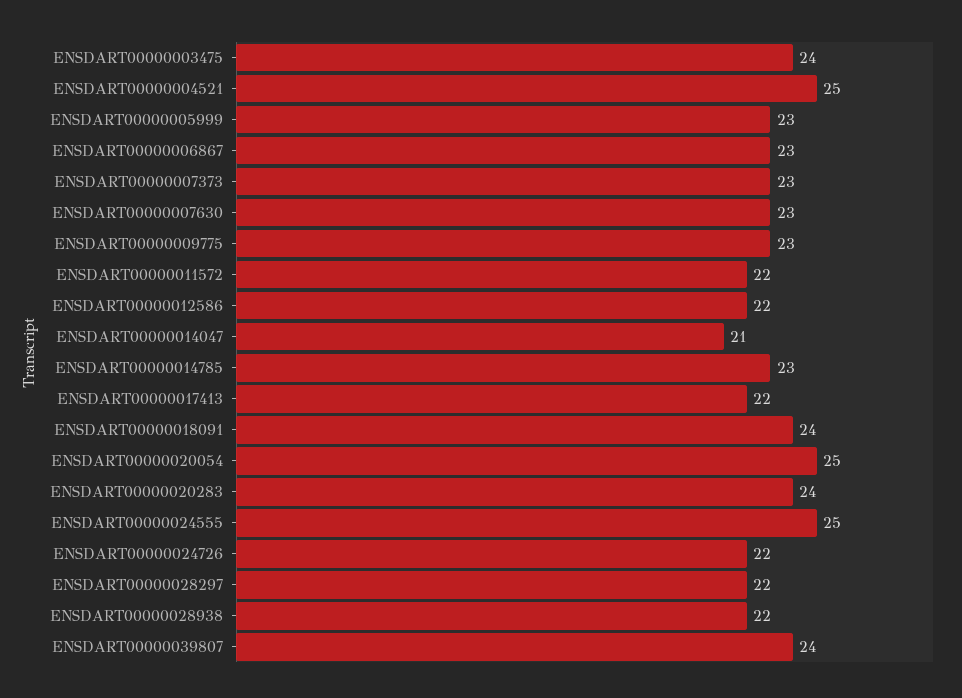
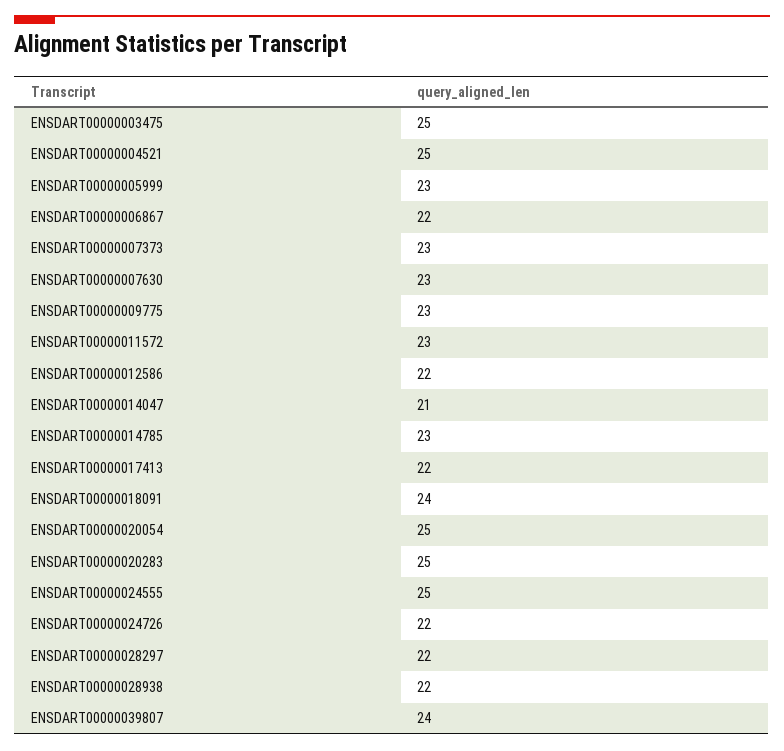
  {
-   "ENSDART00000003475": 24,
+   "ENSDART00000003475": 25,
    "ENSDART00000004521": 25,
    "ENSDART00000005999": 23,
-   "ENSDART00000006867": 23,
+   "ENSDART00000006867": 22,
    "ENSDART00000007373": 23,
    "ENSDART00000007630": 23,
    "ENSDART00000009775": 23,
-   "ENSDART00000011572": 22,
+   "ENSDART00000011572": 23,
    "ENSDART00000012586": 22,
    "ENSDART00000014047": 21,
    "ENSDART00000014785": 23,
    "ENSDART00000017413": 22,
    "ENSDART00000018091": 24,
    "ENSDART00000020054": 25,
-   "ENSDART00000020283": 24,
+   "ENSDART00000020283": 25,
    "ENSDART00000024555": 25,
    "ENSDART00000024726": 22,
    "ENSDART00000028297": 22,
    "ENSDART00000028938": 22,
    "ENSDART00000039807": 24
  }

